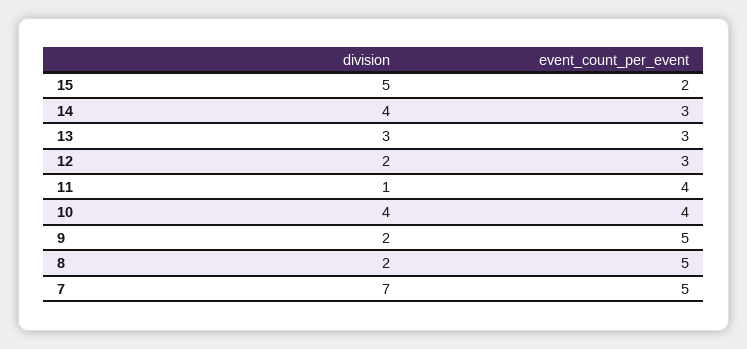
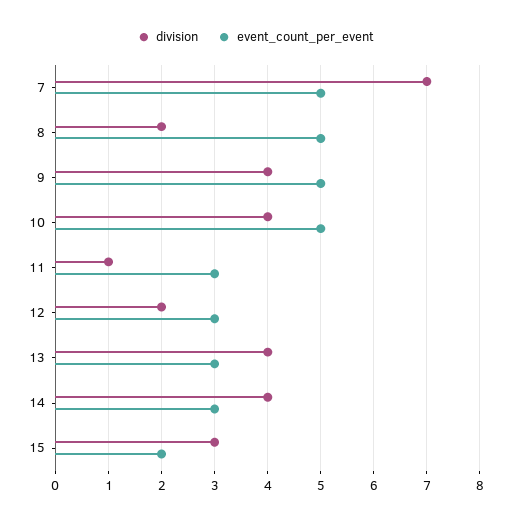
  {
    "division": {
-     "15": 5,
+     "15": 3,
      "14": 4,
-     "13": 3,
+     "13": 4,
      "12": 2,
      "11": 1,
      "10": 4,
-     "9": 2,
+     "9": 4,
      "8": 2,
      "7": 7
    },
    "event_count_per_event": {
      "15": 2,
      "14": 3,
      "13": 3,
      "12": 3,
-     "11": 4,
+     "11": 3,
-     "10": 4,
+     "10": 5,
      "9": 5,
      "8": 5,
      "7": 5
    }
  }

